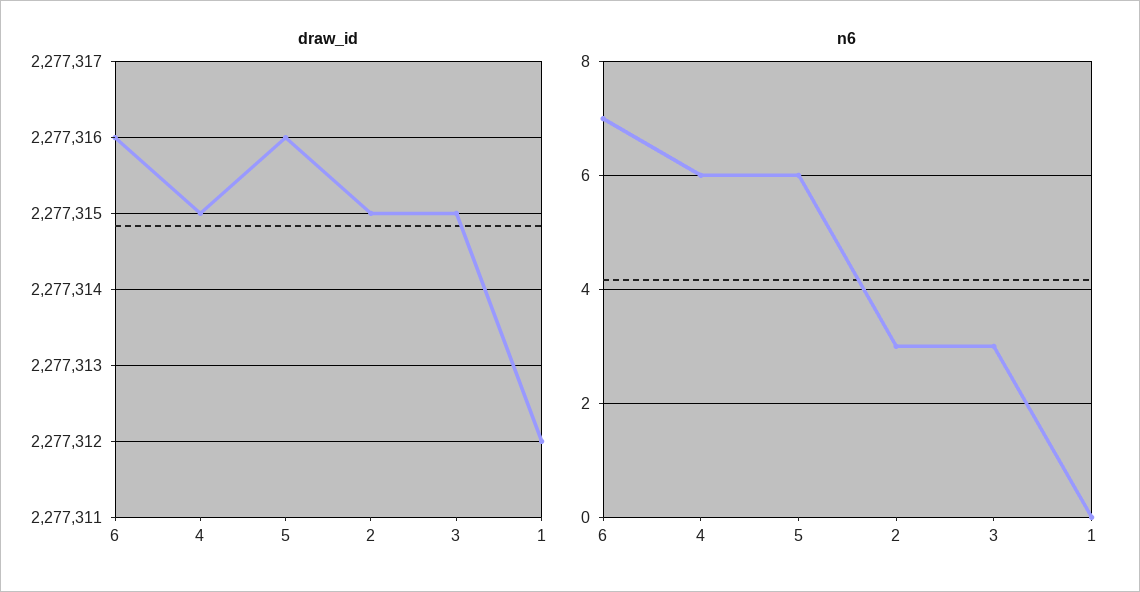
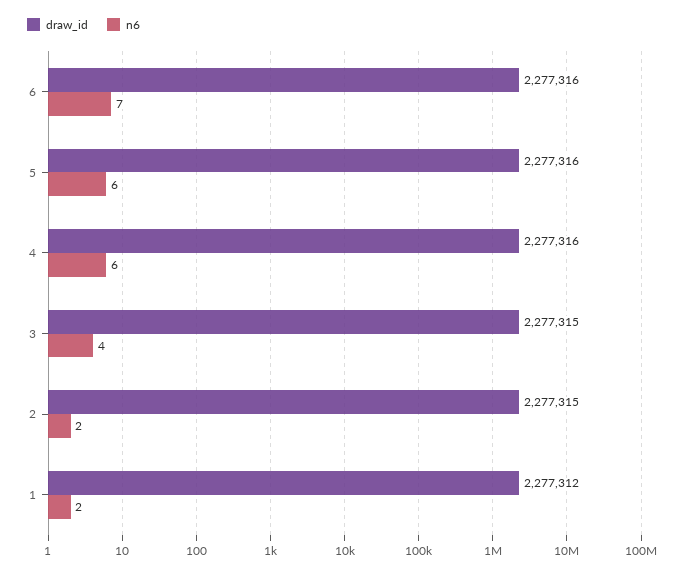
  {
    "draw_id": {
      "6": 2277316,
-     "4": 2277315,
+     "4": 2277316,
      "5": 2277316,
      "2": 2277315,
      "3": 2277315,
      "1": 2277312
    },
    "n6": {
      "6": 7,
      "4": 6,
      "5": 6,
-     "2": 3,
+     "2": 2,
-     "3": 3,
+     "3": 4,
-     "1": 0
+     "1": 2
    }
  }

